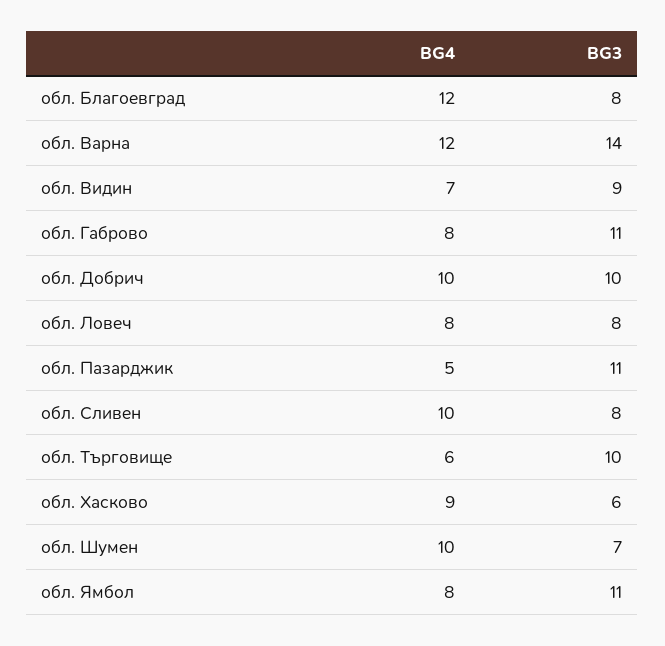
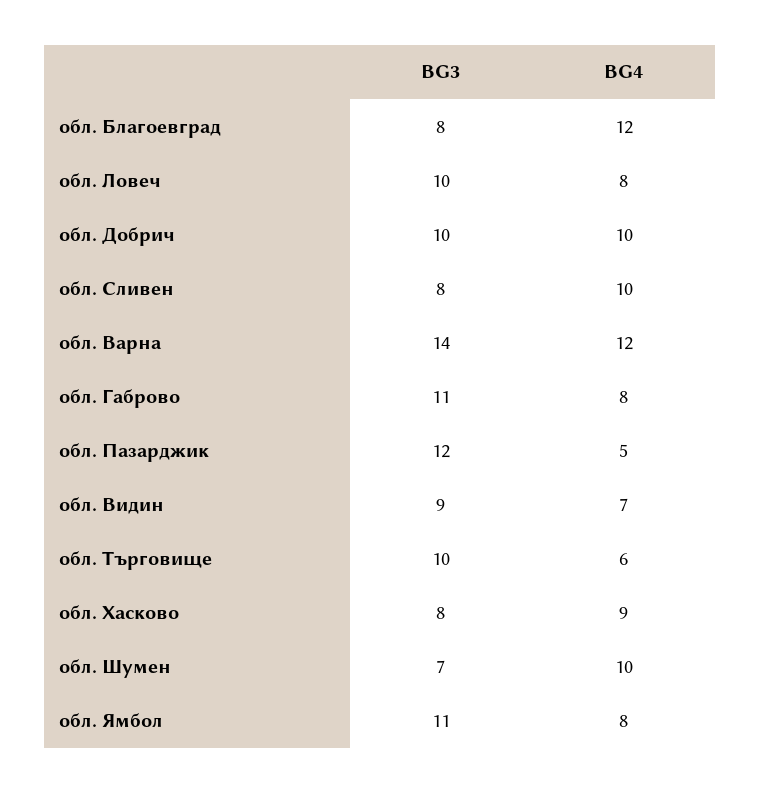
  {
    "BG4": {
      "обл. Благоевград": 12,
      "обл. Варна": 12,
      "обл. Видин": 7,
      "обл. Габрово": 8,
      "обл. Добрич": 10,
      "обл. Ловеч": 8,
      "обл. Пазарджик": 5,
      "обл. Сливен": 10,
      "обл. Търговище": 6,
      "обл. Хасково": 9,
      "обл. Шумен": 10,
      "обл. Ямбол": 8
    },
    "BG3": {
      "обл. Благоевград": 8,
      "обл. Варна": 14,
      "обл. Видин": 9,
      "обл. Габрово": 11,
      "обл. Добрич": 10,
-     "обл. Ловеч": 8,
+     "обл. Ловеч": 10,
-     "обл. Пазарджик": 11,
+     "обл. Пазарджик": 12,
      "обл. Сливен": 8,
      "обл. Търговище": 10,
-     "обл. Хасково": 6,
+     "обл. Хасково": 8,
      "обл. Шумен": 7,
      "обл. Ямбол": 11
    }
  }

